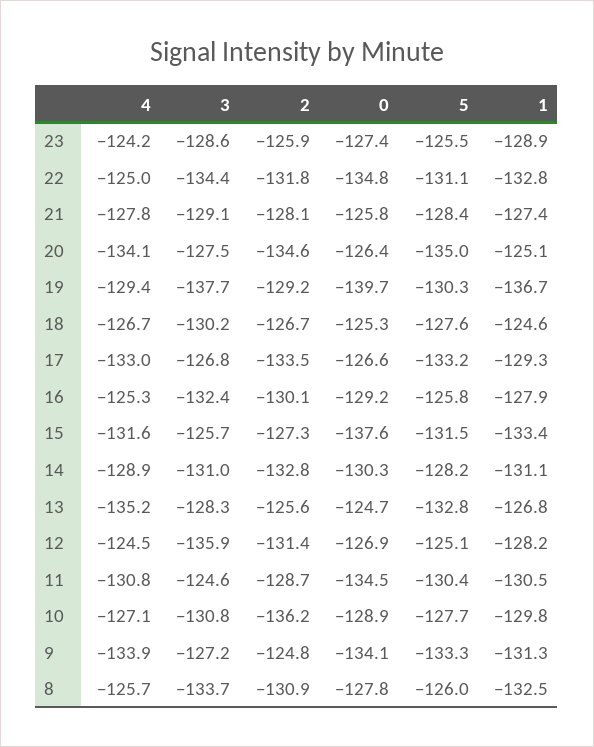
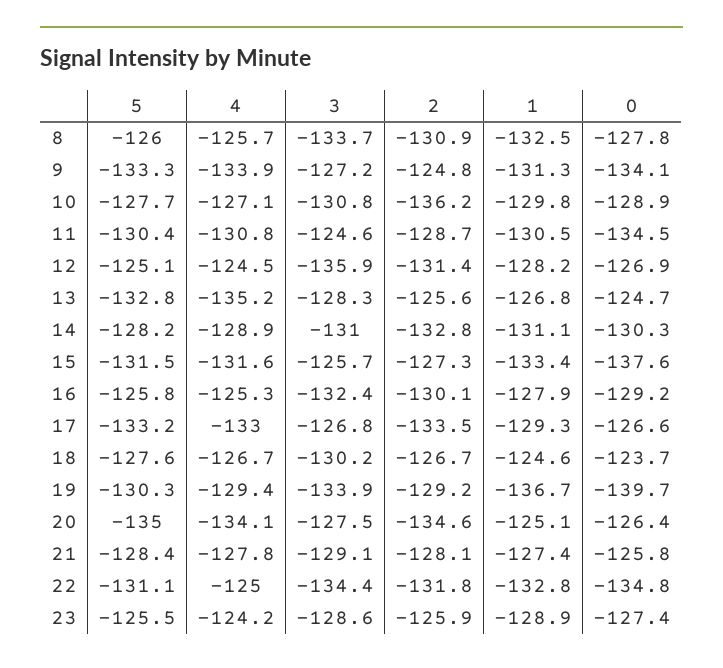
  {
    "4": {
      "23": -124.2,
      "22": -125,
      "21": -127.8,
      "20": -134.1,
      "19": -129.4,
      "18": -126.7,
      "17": -133,
      "16": -125.3,
      "15": -131.6,
      "14": -128.9,
      "13": -135.2,
      "12": -124.5,
      "11": -130.8,
      "10": -127.1,
      "9": -133.9,
      "8": -125.7
    },
    "3": {
      "23": -128.6,
      "22": -134.4,
      "21": -129.1,
      "20": -127.5,
-     "19": -137.7,
+     "19": -133.9,
      "18": -130.2,
      "17": -126.8,
      "16": -132.4,
      "15": -125.7,
      "14": -131,
      "13": -128.3,
      "12": -135.9,
      "11": -124.6,
      "10": -130.8,
      "9": -127.2,
      "8": -133.7
    },
    "2": {
      "23": -125.9,
      "22": -131.8,
      "21": -128.1,
      "20": -134.6,
      "19": -129.2,
      "18": -126.7,
      "17": -133.5,
      "16": -130.1,
      "15": -127.3,
      "14": -132.8,
      "13": -125.6,
      "12": -131.4,
      "11": -128.7,
      "10": -136.2,
      "9": -124.8,
      "8": -130.9
    },
    "0": {
      "23": -127.4,
      "22": -134.8,
      "21": -125.8,
      "20": -126.4,
      "19": -139.7,
-     "18": -125.3,
+     "18": -123.7,
      "17": -126.6,
      "16": -129.2,
      "15": -137.6,
      "14": -130.3,
      "13": -124.7,
      "12": -126.9,
      "11": -134.5,
      "10": -128.9,
      "9": -134.1,
      "8": -127.8
    },
    "5": {
      "23": -125.5,
      "22": -131.1,
      "21": -128.4,
      "20": -135,
      "19": -130.3,
      "18": -127.6,
      "17": -133.2,
      "16": -125.8,
      "15": -131.5,
      "14": -128.2,
      "13": -132.8,
      "12": -125.1,
      "11": -130.4,
      "10": -127.7,
      "9": -133.3,
      "8": -126
    },
    "1": {
      "23": -128.9,
      "22": -132.8,
      "21": -127.4,
      "20": -125.1,
      "19": -136.7,
      "18": -124.6,
      "17": -129.3,
      "16": -127.9,
      "15": -133.4,
      "14": -131.1,
      "13": -126.8,
      "12": -128.2,
      "11": -130.5,
      "10": -129.8,
      "9": -131.3,
      "8": -132.5
    }
  }

